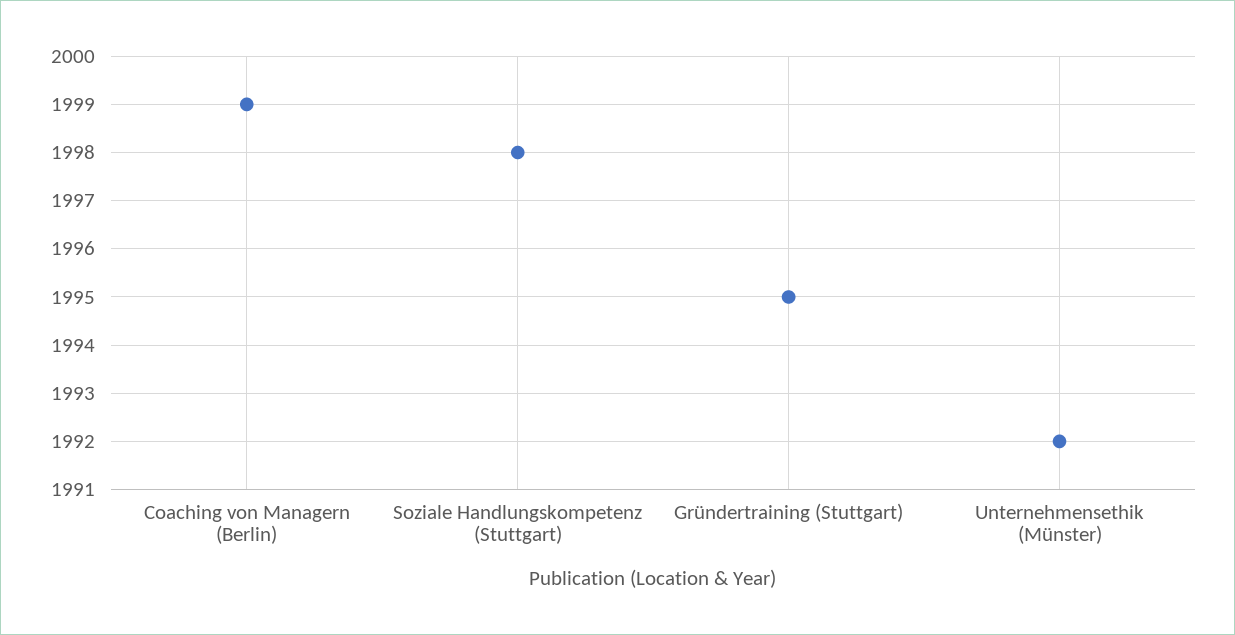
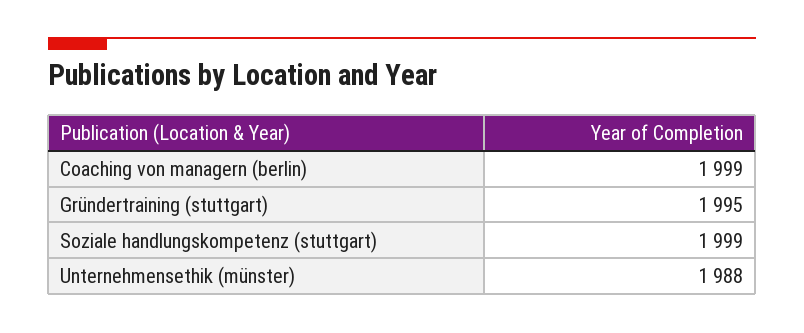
  {
    "Coaching von Managern (Berlin)": 1999,
-   "Soziale Handlungskompetenz (Stuttgart)": 1998,
+   "Soziale Handlungskompetenz (Stuttgart)": 1999,
    "Gründertraining (Stuttgart)": 1995,
-   "Unternehmensethik (Münster)": 1992
+   "Unternehmensethik (Münster)": 1988
  }

